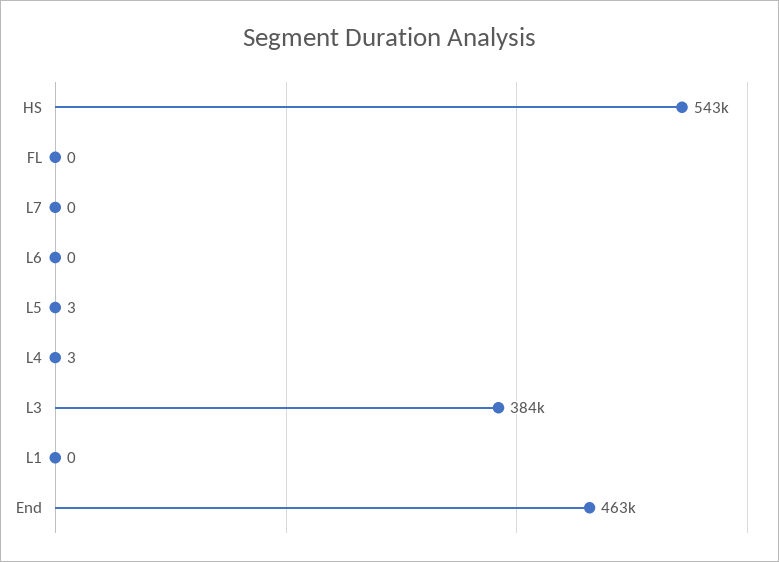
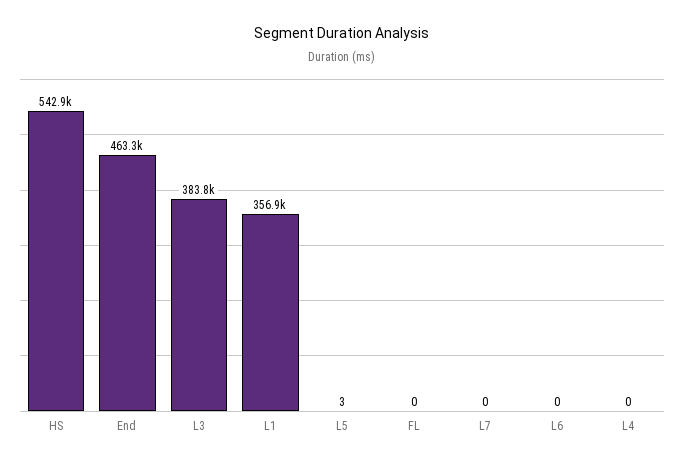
  {
    "HS": 542900,
    "FL": 0,
    "L7": 0,
    "L6": 0,
    "L5": 3,
-   "L4": 3,
+   "L4": 0,
    "L3": 383800,
-   "L1": 0,
+   "L1": 356900,
    "End": 463300
  }

